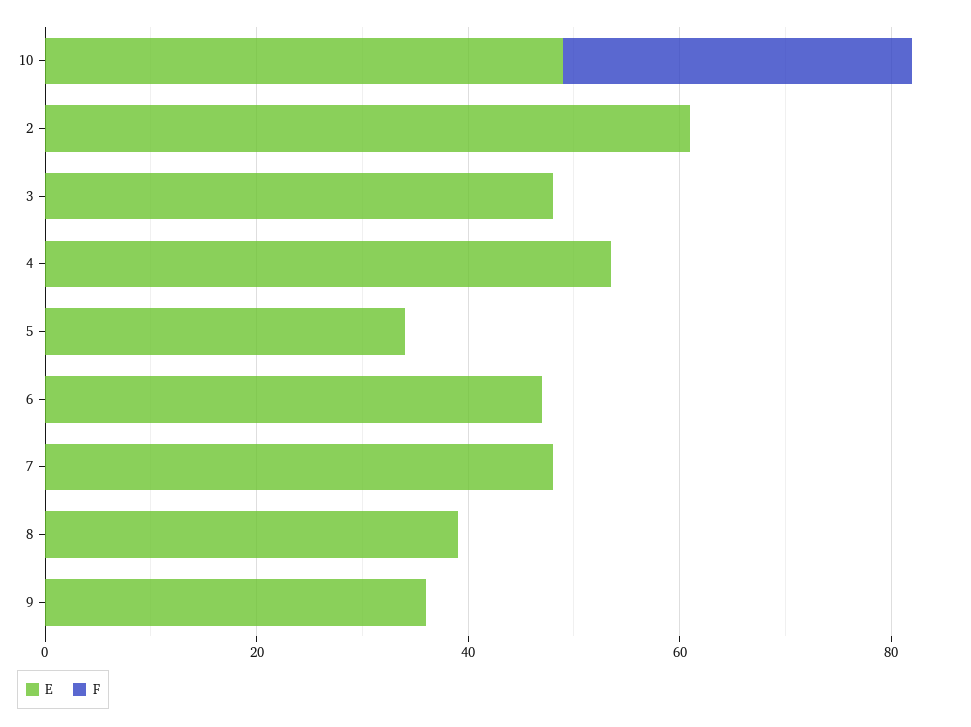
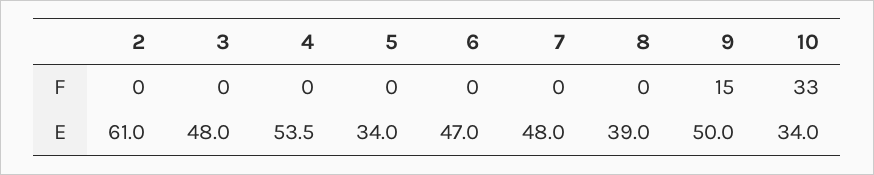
  {
    "E": {
-     "10": 50,
+     "10": 34,
      "2": 61,
      "3": 48,
      "4": 53.5,
      "5": 34,
      "6": 47,
      "7": 48,
      "8": 39,
-     "9": 35
+     "9": 50
    },
    "F": {
      "10": 33,
      "2": 0,
      "3": 0,
      "4": 0,
      "5": 0,
      "6": 0,
      "7": 0,
      "8": 0,
-     "9": 0
+     "9": 15
    }
  }

